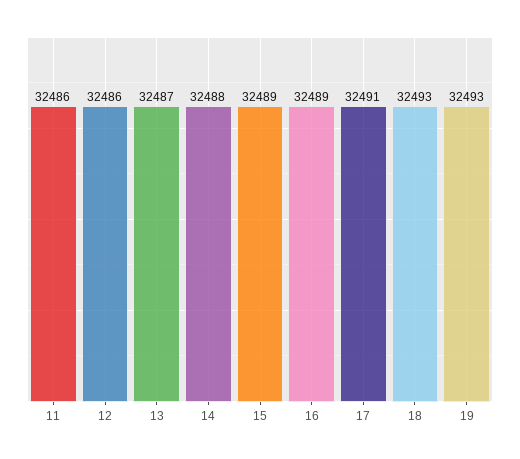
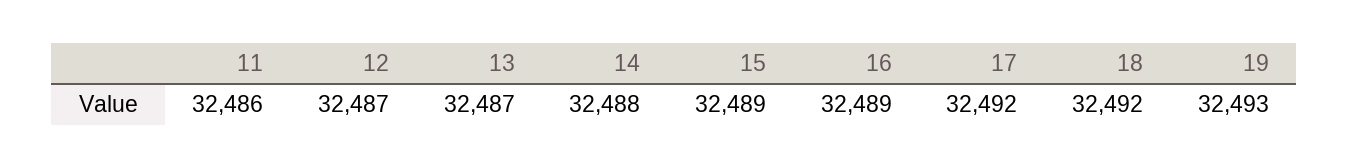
  {
    "11": 32486,
-   "12": 32486,
+   "12": 32487,
    "13": 32487,
    "14": 32488,
    "15": 32489,
    "16": 32489,
-   "17": 32491,
+   "17": 32492,
-   "18": 32493,
+   "18": 32492,
    "19": 32493
  }

